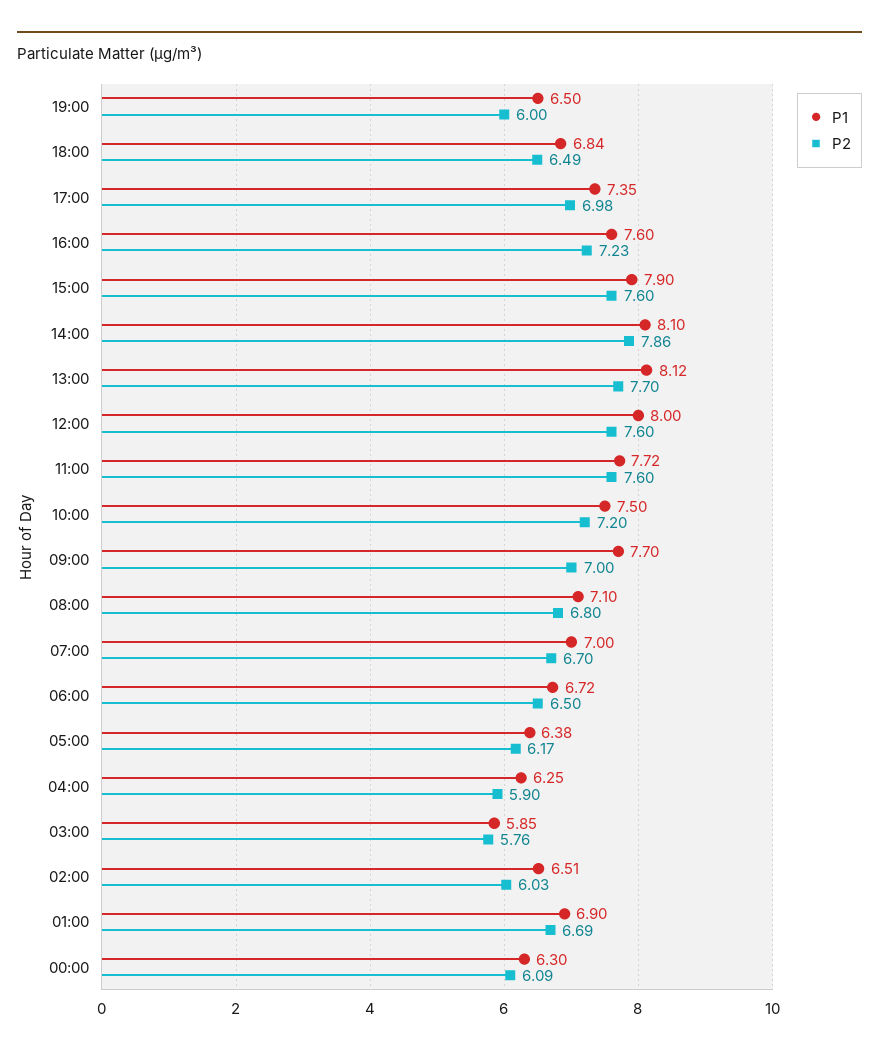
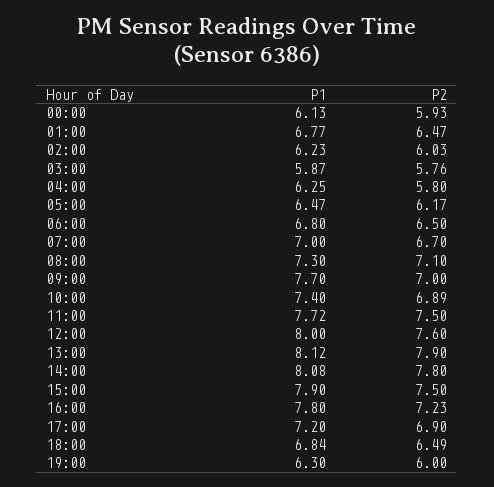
  {
    "P1": {
-     "19:00": 6.5,
+     "19:00": 6.3,
      "18:00": 6.84,
-     "17:00": 7.35,
+     "17:00": 7.2,
-     "16:00": 7.6,
+     "16:00": 7.8,
      "15:00": 7.9,
-     "14:00": 8.1,
+     "14:00": 8.08,
      "13:00": 8.12,
      "12:00": 8,
      "11:00": 7.72,
-     "10:00": 7.5,
+     "10:00": 7.4,
      "09:00": 7.7,
-     "08:00": 7.1,
+     "08:00": 7.3,
      "07:00": 7,
-     "06:00": 6.72,
+     "06:00": 6.8,
-     "05:00": 6.38,
+     "05:00": 6.47,
      "04:00": 6.25,
-     "03:00": 5.85,
+     "03:00": 5.87,
-     "02:00": 6.51,
+     "02:00": 6.23,
-     "01:00": 6.9,
+     "01:00": 6.77,
-     "00:00": 6.3
+     "00:00": 6.13
    },
    "P2": {
      "19:00": 6,
      "18:00": 6.49,
-     "17:00": 6.98,
+     "17:00": 6.9,
      "16:00": 7.23,
-     "15:00": 7.6,
+     "15:00": 7.5,
-     "14:00": 7.86,
+     "14:00": 7.8,
-     "13:00": 7.7,
+     "13:00": 7.9,
      "12:00": 7.6,
-     "11:00": 7.6,
+     "11:00": 7.5,
-     "10:00": 7.2,
+     "10:00": 6.89,
      "09:00": 7,
-     "08:00": 6.8,
+     "08:00": 7.1,
      "07:00": 6.7,
      "06:00": 6.5,
      "05:00": 6.17,
-     "04:00": 5.9,
+     "04:00": 5.8,
      "03:00": 5.76,
      "02:00": 6.03,
-     "01:00": 6.69,
+     "01:00": 6.47,
-     "00:00": 6.09
+     "00:00": 5.93
    }
  }

